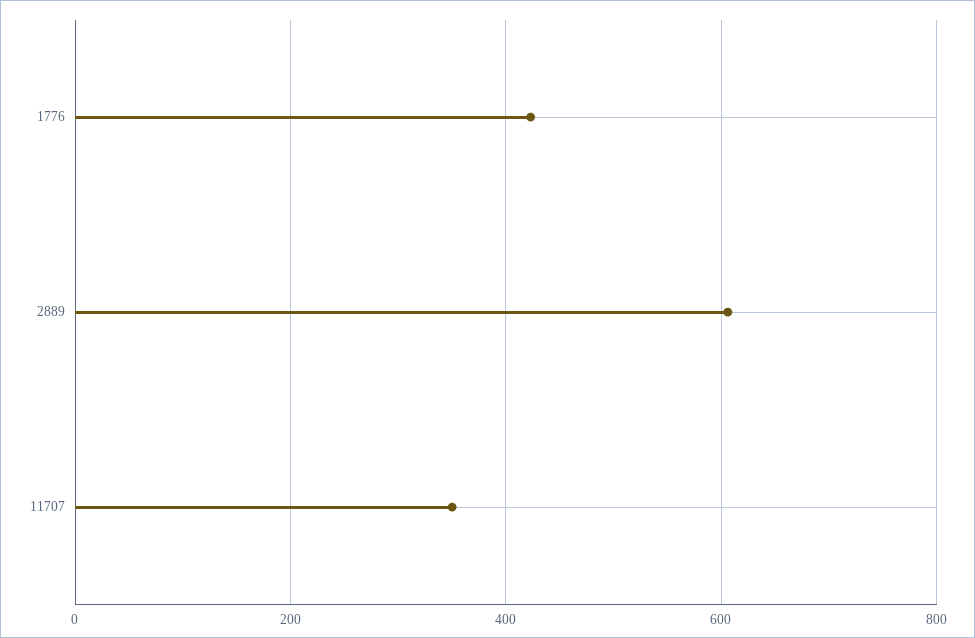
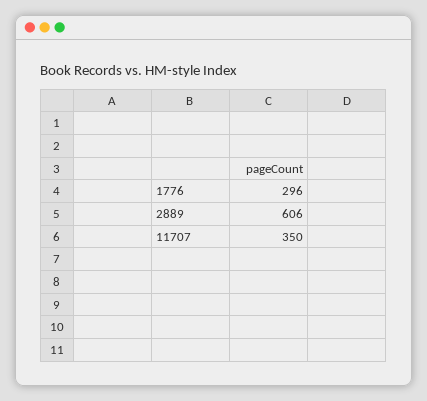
  {
-   "1776": 420,
+   "1776": 296,
    "2889": 606,
    "11707": 350
  }

